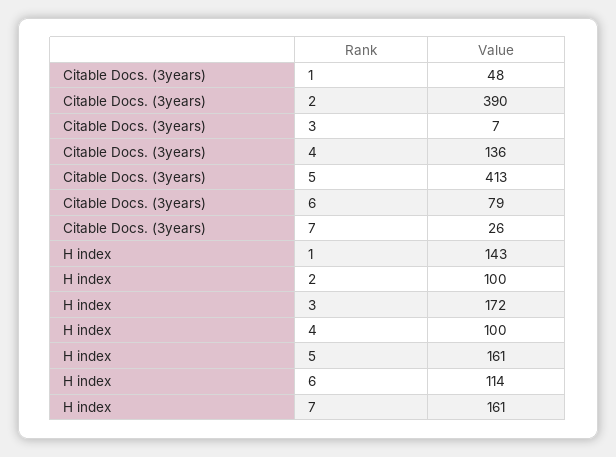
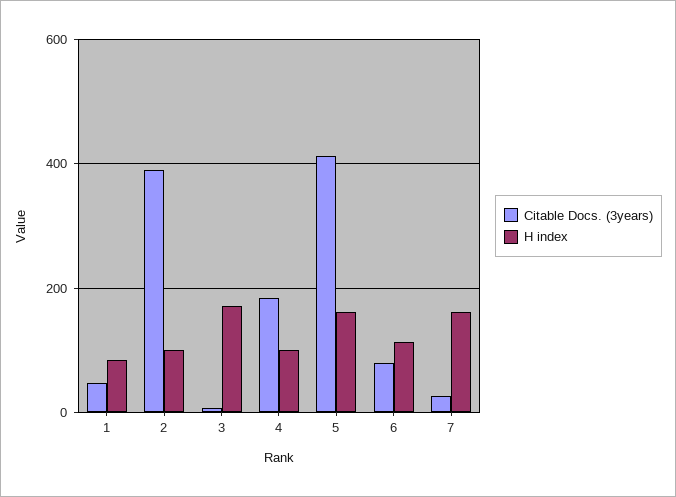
  {
    "Citable Docs. (3years)": {
      "1": 48,
      "2": 390,
      "3": 7,
-     "4": 136,
+     "4": 180,
      "5": 413,
      "6": 79,
      "7": 26
    },
    "H index": {
-     "1": 143,
+     "1": 80,
      "2": 100,
      "3": 172,
      "4": 100,
      "5": 161,
      "6": 114,
      "7": 161
    }
  }

